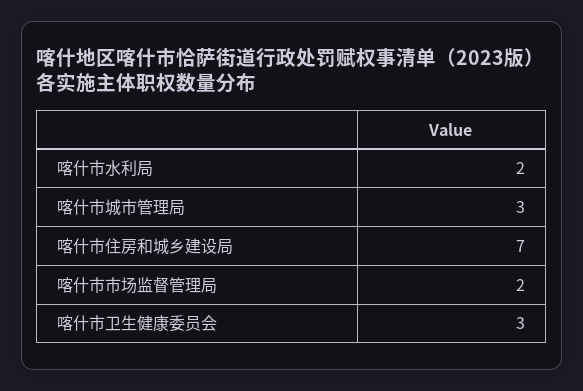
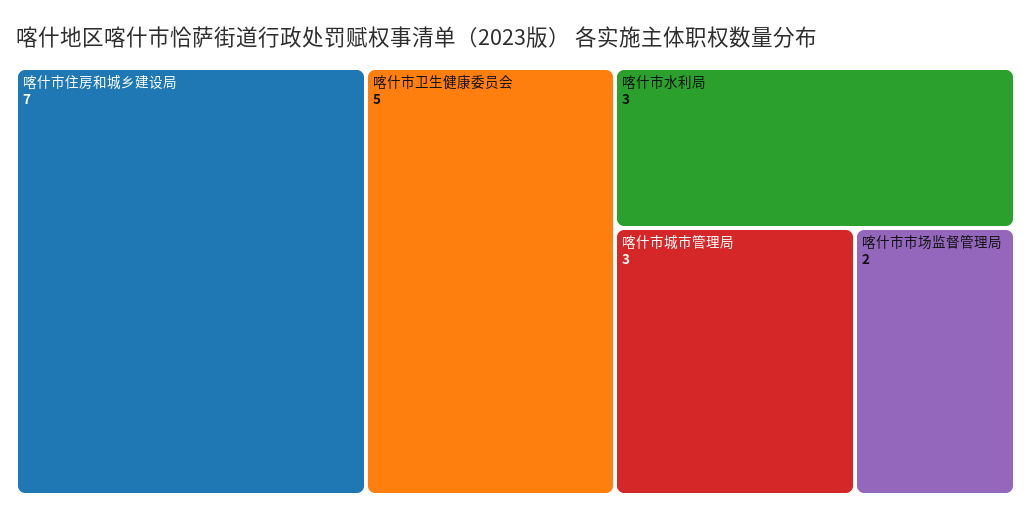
  {
-   "喀什市水利局": 2,
+   "喀什市水利局": 3,
    "喀什市城市管理局": 3,
    "喀什市住房和城乡建设局": 7,
    "喀什市市场监督管理局": 2,
-   "喀什市卫生健康委员会": 3
+   "喀什市卫生健康委员会": 5
  }

